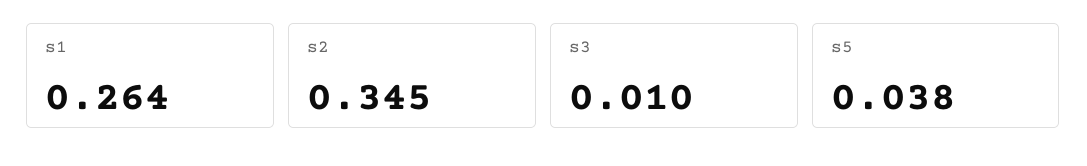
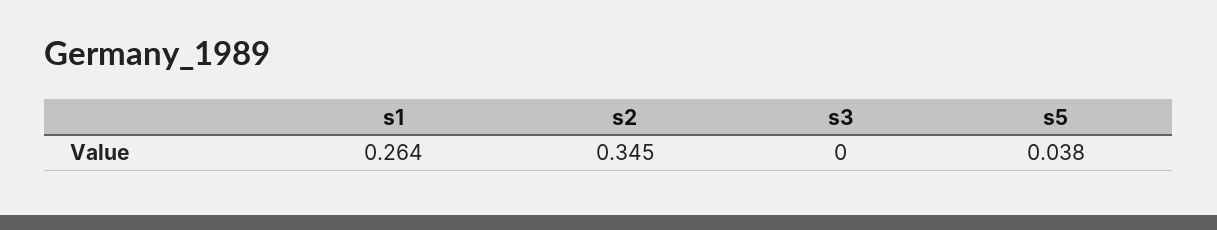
  {
    "s1": 0.264,
    "s2": 0.345,
-   "s3": 0.01,
+   "s3": 0,
    "s5": 0.038
  }

